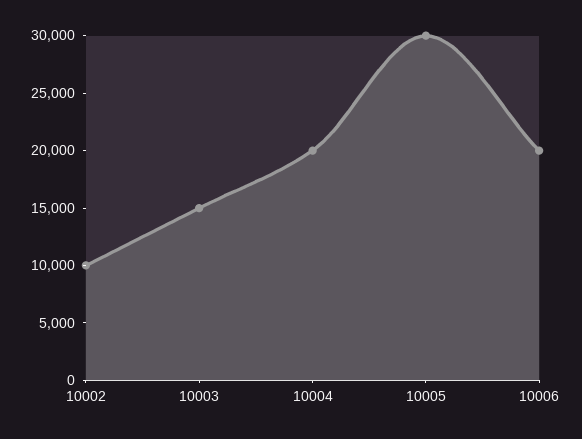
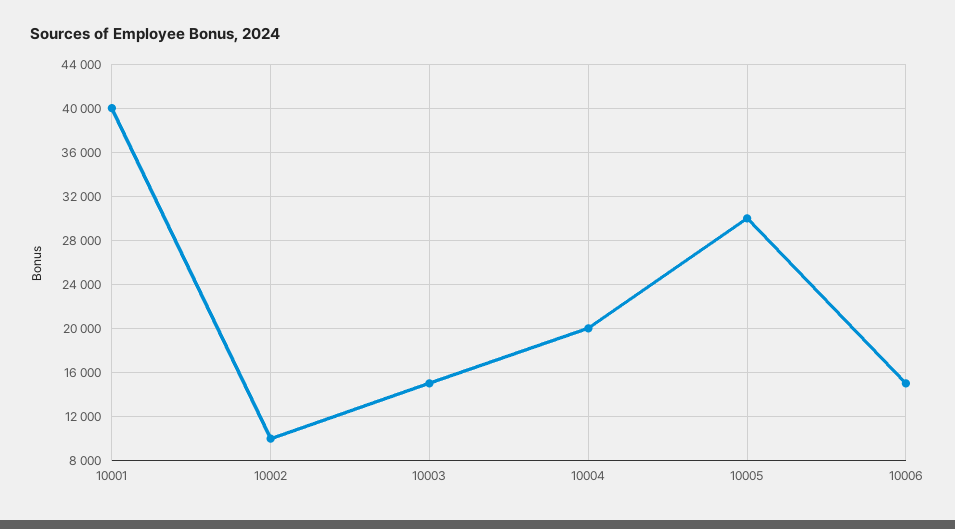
  {
    "10002": 10000,
    "10003": 15000,
    "10004": 20000,
    "10005": 30000,
-   "10006": 20000
+   "10006": 15000,
+   "10001": 40000
  }

